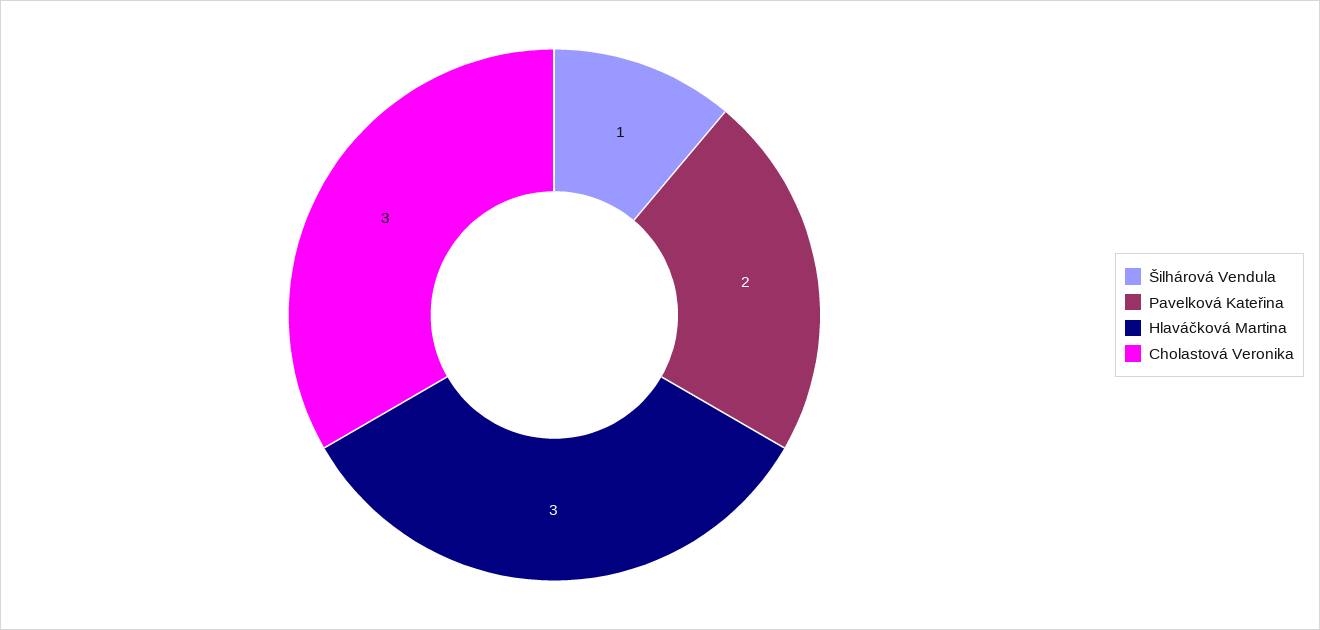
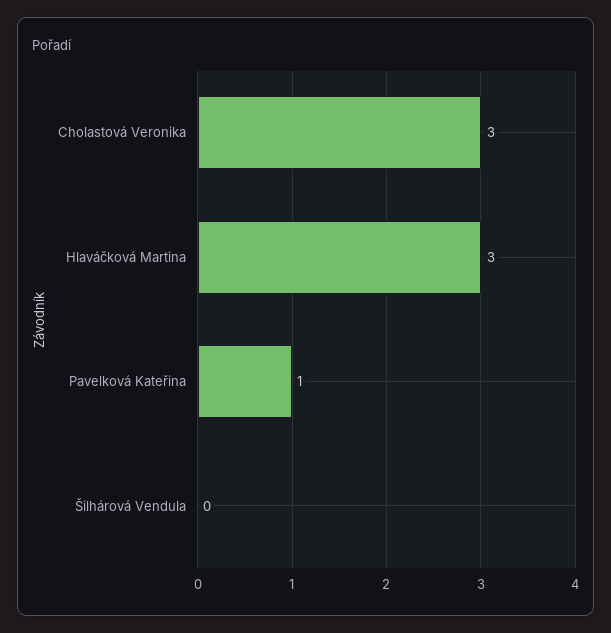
  {
-   "Šilhárová Vendula": 1,
+   "Šilhárová Vendula": 0,
-   "Pavelková Kateřina": 2,
+   "Pavelková Kateřina": 1,
    "Hlaváčková Martina": 3,
    "Cholastová Veronika": 3
  }

